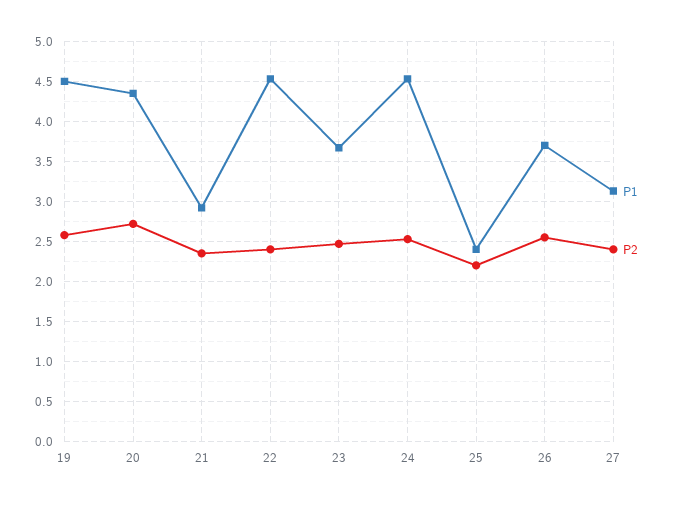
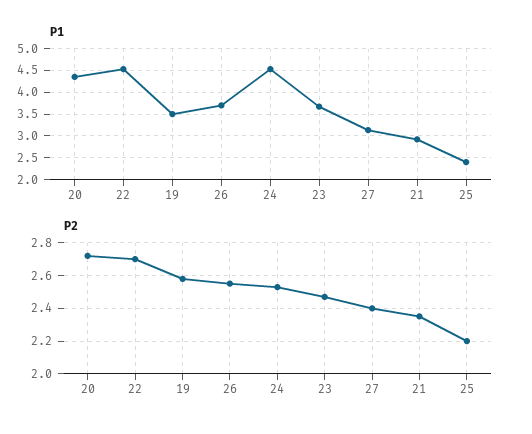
  {
    "P1": {
-     "19": 4.5,
+     "19": 3.5,
      "20": 4.4,
      "21": 2.9,
      "22": 4.5,
      "23": 3.7,
      "24": 4.5,
      "25": 2.4,
      "26": 3.7,
      "27": 3.1
    },
    "P2": {
      "19": 2.6,
      "20": 2.7,
      "21": 2.35,
-     "22": 2.4,
+     "22": 2.7,
      "23": 2.45,
      "24": 2.55,
      "25": 2.2,
      "26": 2.55,
      "27": 2.4
    }
  }

